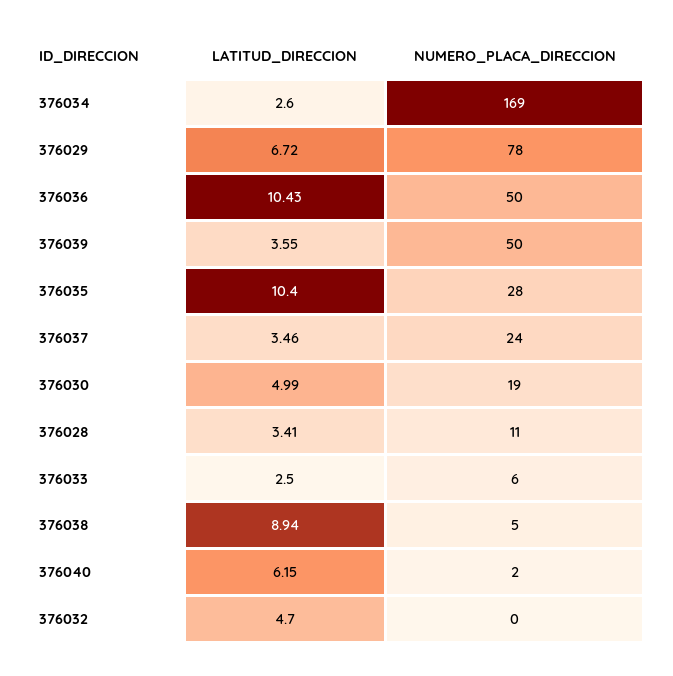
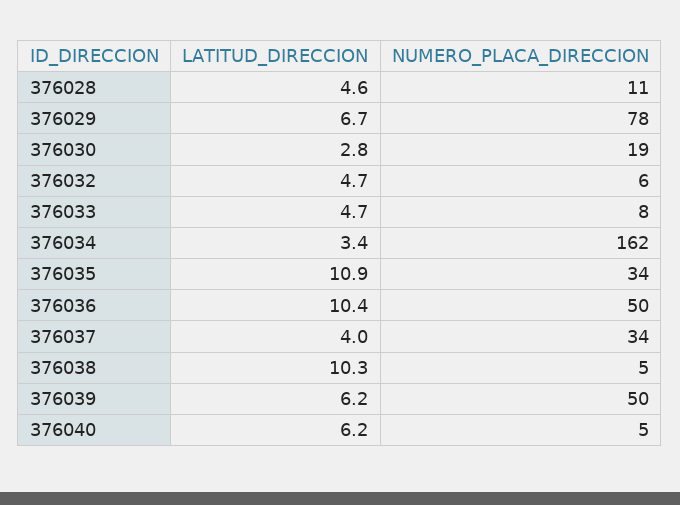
  {
    "LATITUD_DIRECCION": {
-     "376034": 2.6,
+     "376034": 3.4,
      "376029": 6.72,
      "376036": 10.43,
-     "376039": 3.55,
+     "376039": 6.2,
-     "376035": 10.4,
+     "376035": 10.9,
-     "376037": 3.46,
+     "376037": 4,
-     "376030": 4.99,
+     "376030": 2.8,
-     "376028": 3.41,
+     "376028": 4.6,
-     "376033": 2.5,
+     "376033": 4.7,
-     "376038": 8.94,
+     "376038": 10.3,
      "376040": 6.15,
      "376032": 4.7
    },
    "NUMERO_PLACA_DIRECCION": {
-     "376034": 169,
+     "376034": 162,
      "376029": 78,
      "376036": 50,
      "376039": 50,
-     "376035": 28,
+     "376035": 34,
-     "376037": 24,
+     "376037": 34,
      "376030": 19,
      "376028": 11,
-     "376033": 6,
+     "376033": 8,
      "376038": 5,
-     "376040": 2,
+     "376040": 5,
-     "376032": 0
+     "376032": 6
    }
  }

